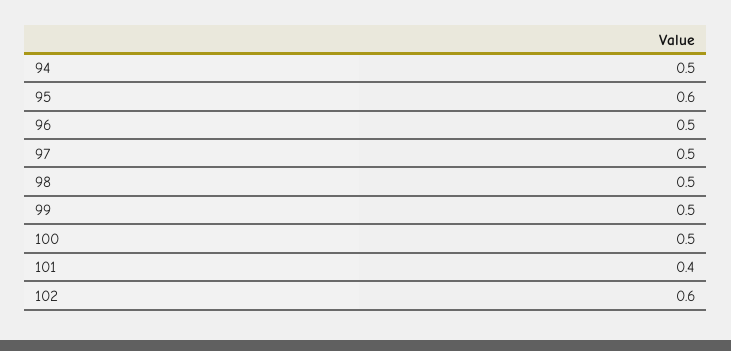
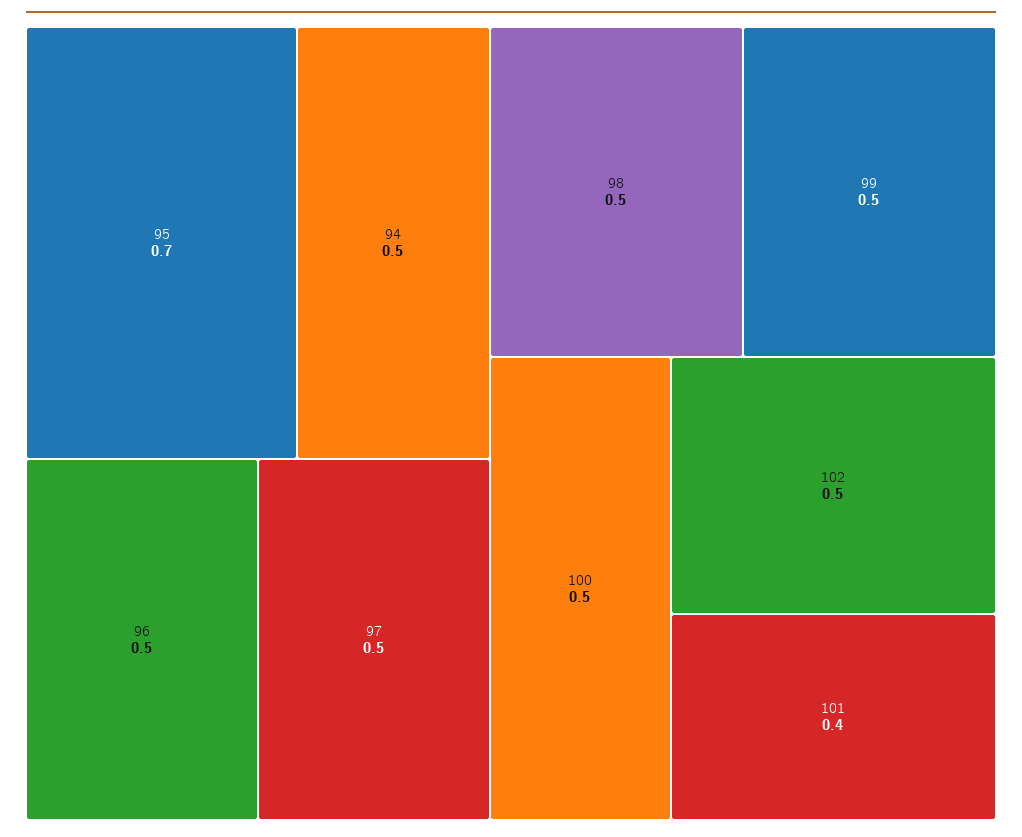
  {
    "94": 0.5,
-   "95": 0.6,
+   "95": 0.7,
    "96": 0.5,
    "97": 0.5,
    "98": 0.5,
    "99": 0.5,
    "100": 0.5,
    "101": 0.4,
-   "102": 0.6
+   "102": 0.5
  }

